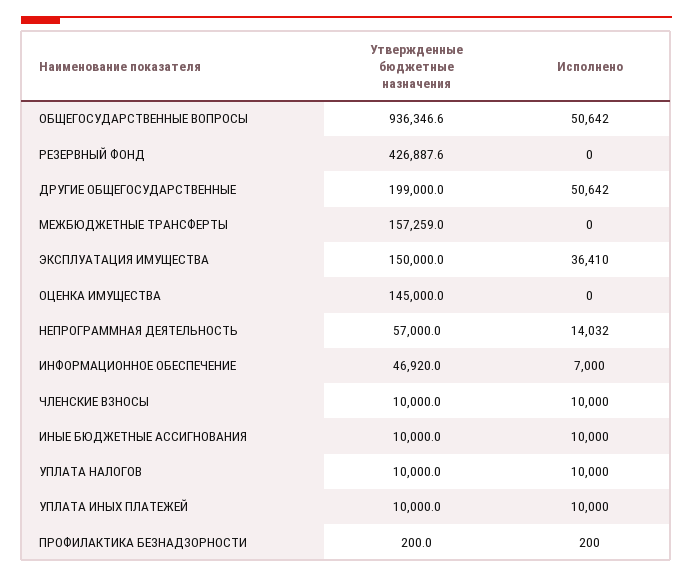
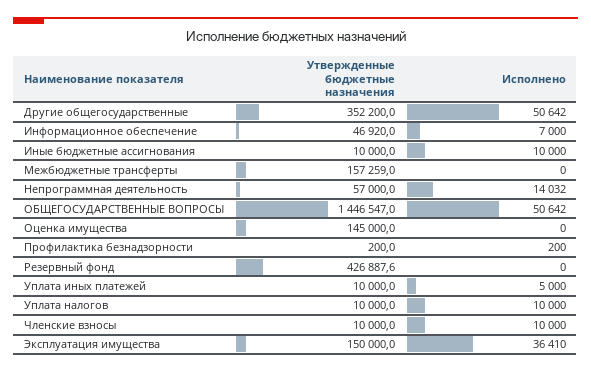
  {
    "Утвержденные бюджетные назначения": {
-     "ОБЩЕГОСУДАРСТВЕННЫЕ ВОПРОСЫ": 936346.6,
+     "ОБЩЕГОСУДАРСТВЕННЫЕ ВОПРОСЫ": 1446547,
      "РЕЗЕРВНЫЙ ФОНД": 426887.6,
-     "ДРУГИЕ ОБЩЕГОСУДАРСТВЕННЫЕ": 199000,
+     "ДРУГИЕ ОБЩЕГОСУДАРСТВЕННЫЕ": 352200,
      "МЕЖБЮДЖЕТНЫЕ ТРАНСФЕРТЫ": 157259,
      "ЭКСПЛУАТАЦИЯ ИМУЩЕСТВА": 150000,
      "ОЦЕНКА ИМУЩЕСТВА": 145000,
      "НЕПРОГРАММНАЯ ДЕЯТЕЛЬНОСТЬ": 57000,
      "ИНФОРМАЦИОННОЕ ОБЕСПЕЧЕНИЕ": 46920,
      "ЧЛЕНСКИЕ ВЗНОСЫ": 10000,
      "ИНЫЕ БЮДЖЕТНЫЕ АССИГНОВАНИЯ": 10000,
      "УПЛАТА НАЛОГОВ": 10000,
      "УПЛАТА ИНЫХ ПЛАТЕЖЕЙ": 10000,
      "ПРОФИЛАКТИКА БЕЗНАДЗОРНОСТИ": 200
    },
    "Исполнено": {
      "ОБЩЕГОСУДАРСТВЕННЫЕ ВОПРОСЫ": 50642,
      "РЕЗЕРВНЫЙ ФОНД": 0,
      "ДРУГИЕ ОБЩЕГОСУДАРСТВЕННЫЕ": 50642,
      "МЕЖБЮДЖЕТНЫЕ ТРАНСФЕРТЫ": 0,
      "ЭКСПЛУАТАЦИЯ ИМУЩЕСТВА": 36410,
      "ОЦЕНКА ИМУЩЕСТВА": 0,
      "НЕПРОГРАММНАЯ ДЕЯТЕЛЬНОСТЬ": 14032,
      "ИНФОРМАЦИОННОЕ ОБЕСПЕЧЕНИЕ": 7000,
      "ЧЛЕНСКИЕ ВЗНОСЫ": 10000,
      "ИНЫЕ БЮДЖЕТНЫЕ АССИГНОВАНИЯ": 10000,
      "УПЛАТА НАЛОГОВ": 10000,
-     "УПЛАТА ИНЫХ ПЛАТЕЖЕЙ": 10000,
+     "УПЛАТА ИНЫХ ПЛАТЕЖЕЙ": 5000,
      "ПРОФИЛАКТИКА БЕЗНАДЗОРНОСТИ": 200
    }
  }

